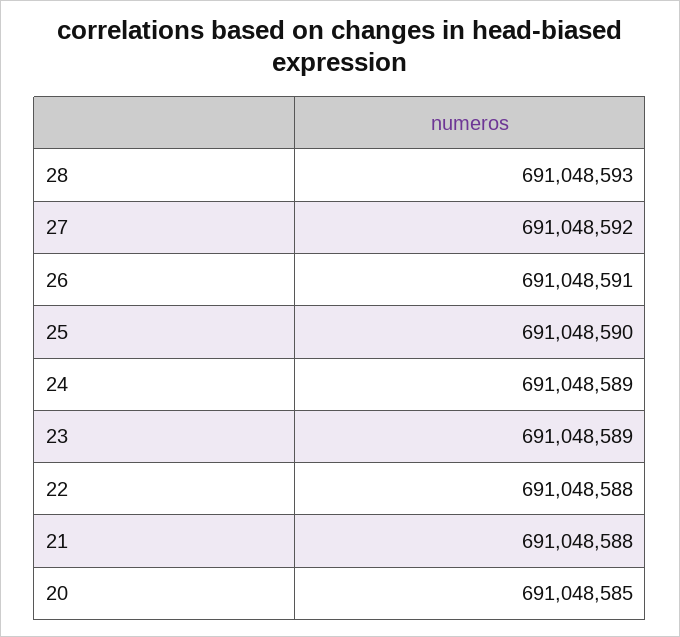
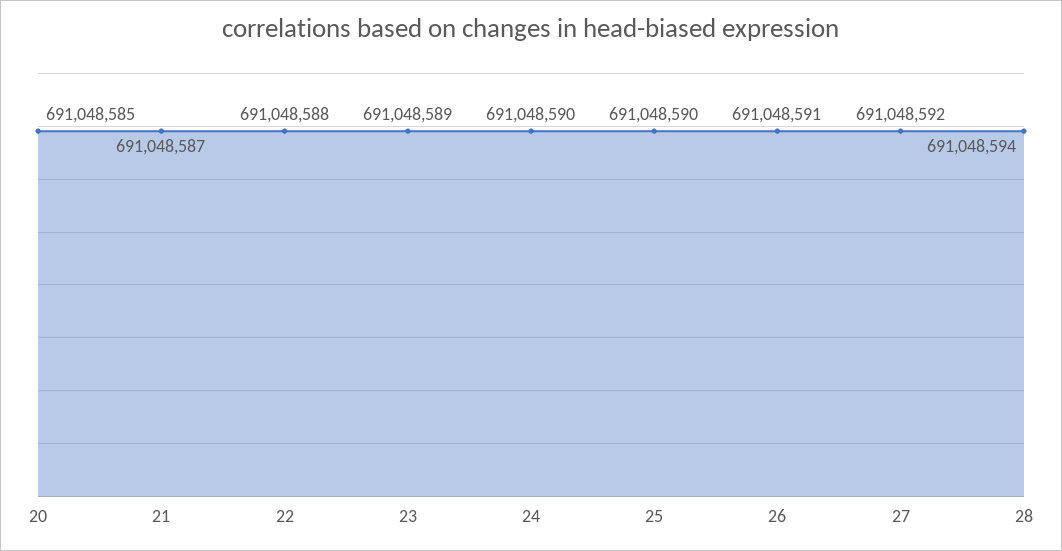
  {
-   "28": 691048593,
+   "28": 691048594,
    "27": 691048592,
    "26": 691048591,
    "25": 691048590,
-   "24": 691048589,
+   "24": 691048590,
    "23": 691048589,
    "22": 691048588,
-   "21": 691048588,
+   "21": 691048587,
    "20": 691048585
  }

